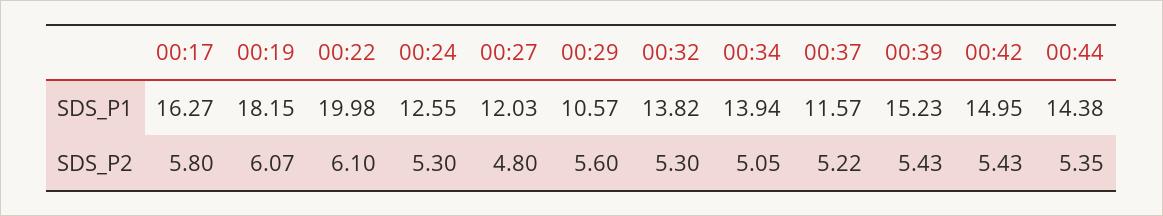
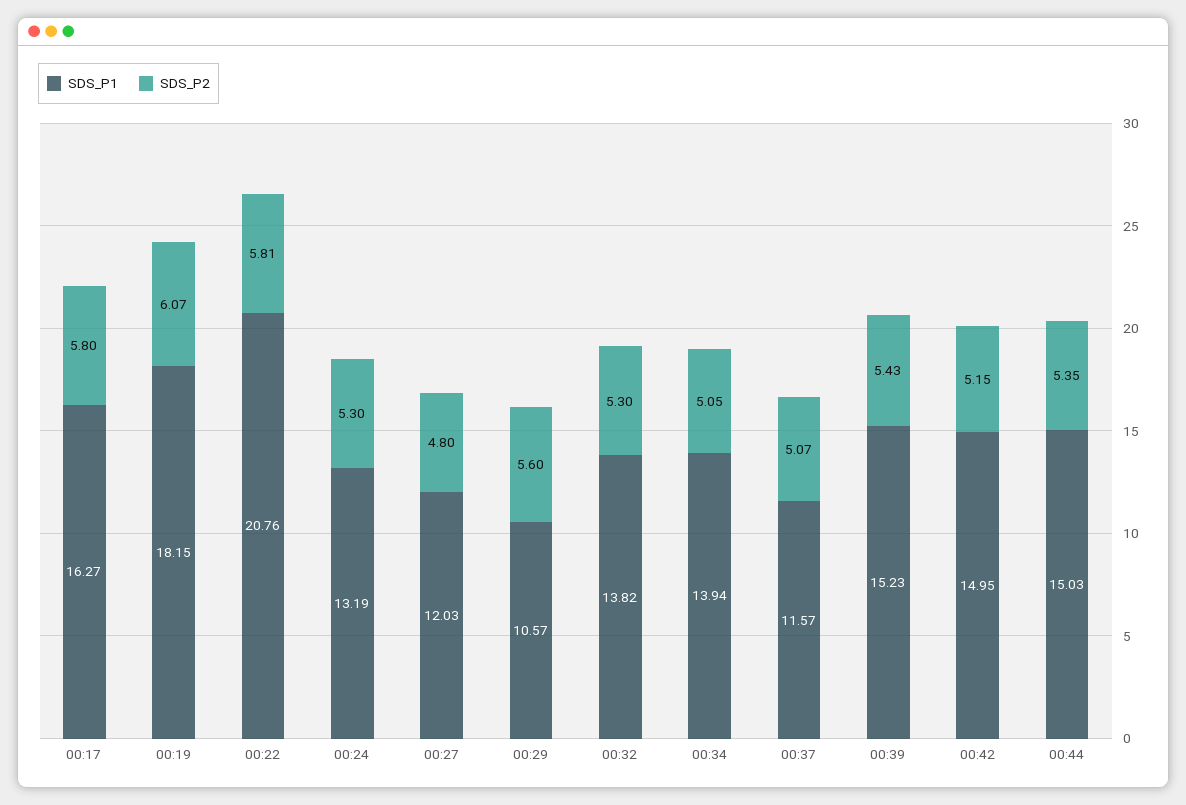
  {
    "SDS_P1": {
      "00:17": 16.27,
      "00:19": 18.15,
-     "00:22": 19.98,
+     "00:22": 20.76,
-     "00:24": 12.55,
+     "00:24": 13.19,
      "00:27": 12.03,
      "00:29": 10.57,
      "00:32": 13.82,
      "00:34": 13.94,
      "00:37": 11.57,
      "00:39": 15.23,
      "00:42": 14.95,
-     "00:44": 14.38
+     "00:44": 15.03
    },
    "SDS_P2": {
      "00:17": 5.8,
      "00:19": 6.07,
-     "00:22": 6.1,
+     "00:22": 5.81,
      "00:24": 5.3,
      "00:27": 4.8,
      "00:29": 5.6,
      "00:32": 5.3,
      "00:34": 5.05,
-     "00:37": 5.22,
+     "00:37": 5.07,
      "00:39": 5.43,
-     "00:42": 5.43,
+     "00:42": 5.15,
      "00:44": 5.35
    }
  }

